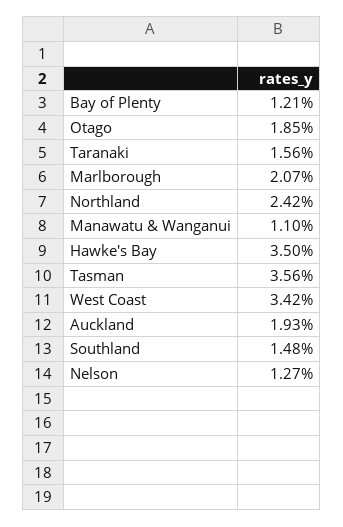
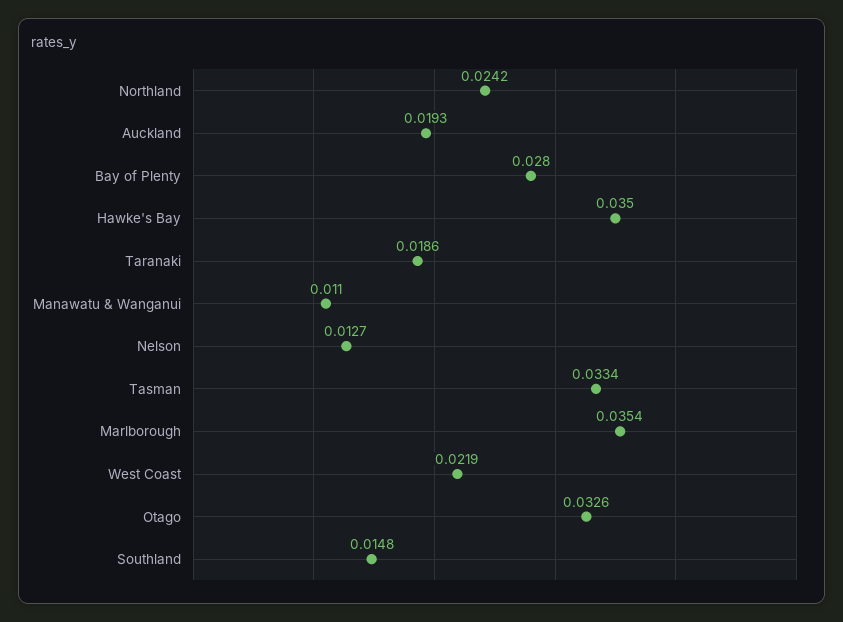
  {
-   "Bay of Plenty": 0.0121,
+   "Bay of Plenty": 0.028,
-   "Otago": 0.0185,
+   "Otago": 0.0326,
-   "Taranaki": 0.0156,
+   "Taranaki": 0.0186,
-   "Marlborough": 0.0207,
+   "Marlborough": 0.0354,
    "Northland": 0.0242,
    "Manawatu & Wanganui": 0.011,
    "Hawke's Bay": 0.035,
-   "Tasman": 0.0356,
+   "Tasman": 0.0334,
-   "West Coast": 0.0342,
+   "West Coast": 0.0219,
    "Auckland": 0.0193,
    "Southland": 0.0148,
    "Nelson": 0.0127
  }

